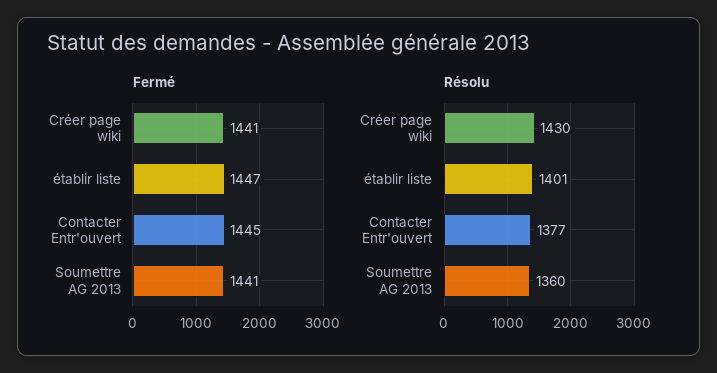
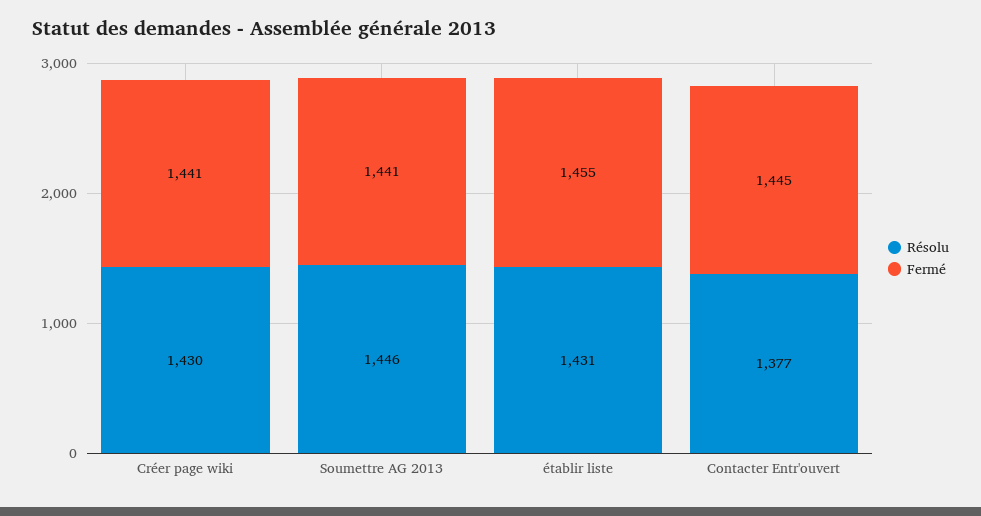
  {
    "Fermé": {
      "Créer page wiki": 1441,
-     "établir liste": 1447,
+     "établir liste": 1455,
      "Contacter Entr'ouvert": 1445,
      "Soumettre AG 2013": 1441
    },
    "Résolu": {
      "Créer page wiki": 1430,
-     "établir liste": 1401,
+     "établir liste": 1431,
      "Contacter Entr'ouvert": 1377,
-     "Soumettre AG 2013": 1360
+     "Soumettre AG 2013": 1446
    }
  }

